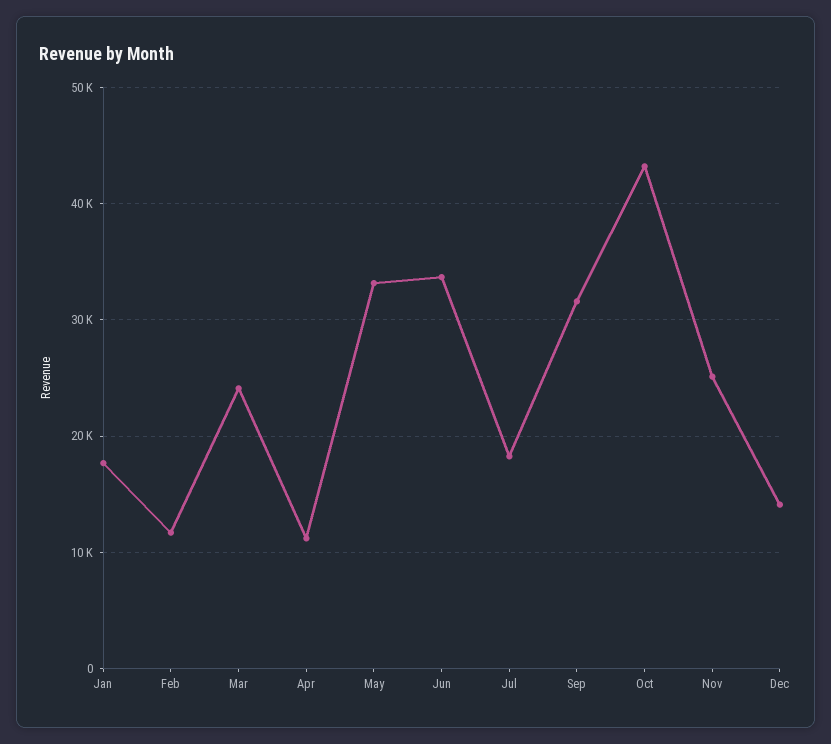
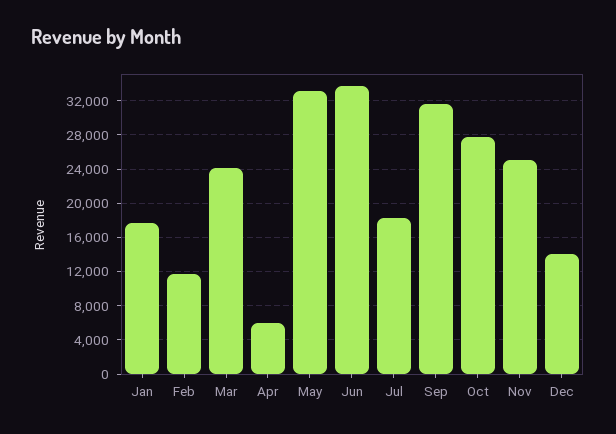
  {
    "Jan": 18000,
    "Feb": 12000,
    "Mar": 24000,
-   "Apr": 11000,
+   "Apr": 6000,
    "May": 33000,
    "Jun": 34000,
    "Jul": 18000,
    "Sep": 32000,
-   "Oct": 43000,
+   "Oct": 28000,
    "Nov": 25000,
    "Dec": 14000
  }

